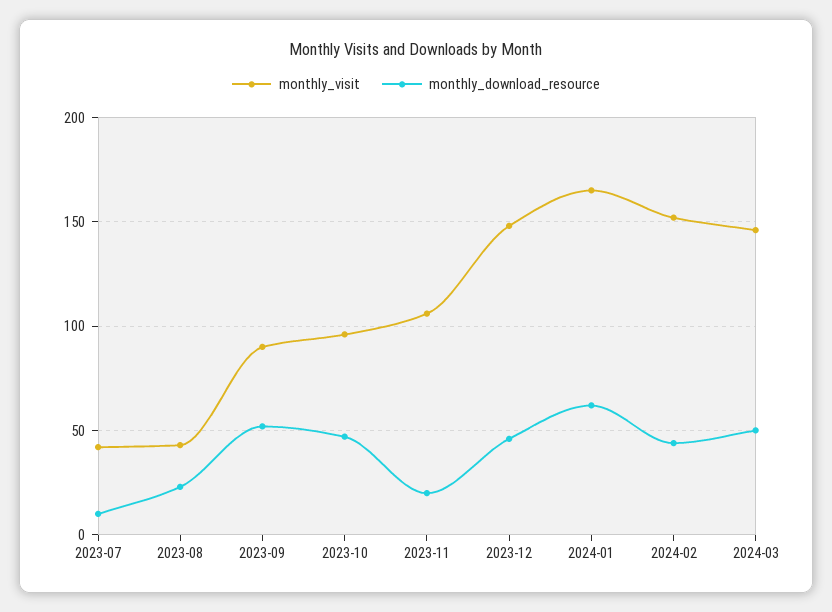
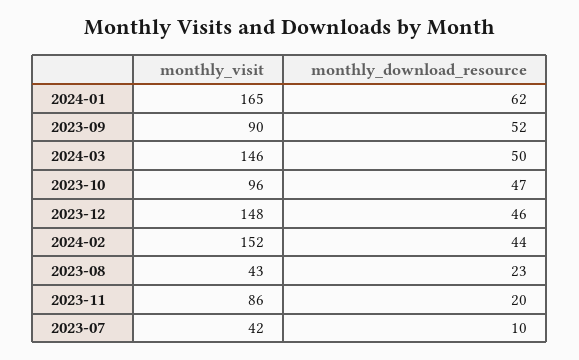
  {
    "monthly_visit": {
      "2023-07": 42,
      "2023-08": 43,
      "2023-09": 90,
      "2023-10": 96,
-     "2023-11": 105,
+     "2023-11": 86,
      "2023-12": 148,
      "2024-01": 165,
      "2024-02": 152,
      "2024-03": 146
    },
    "monthly_download_resource": {
      "2023-07": 10,
      "2023-08": 23,
      "2023-09": 52,
      "2023-10": 47,
      "2023-11": 20,
      "2023-12": 46,
      "2024-01": 62,
      "2024-02": 44,
      "2024-03": 50
    }
  }

